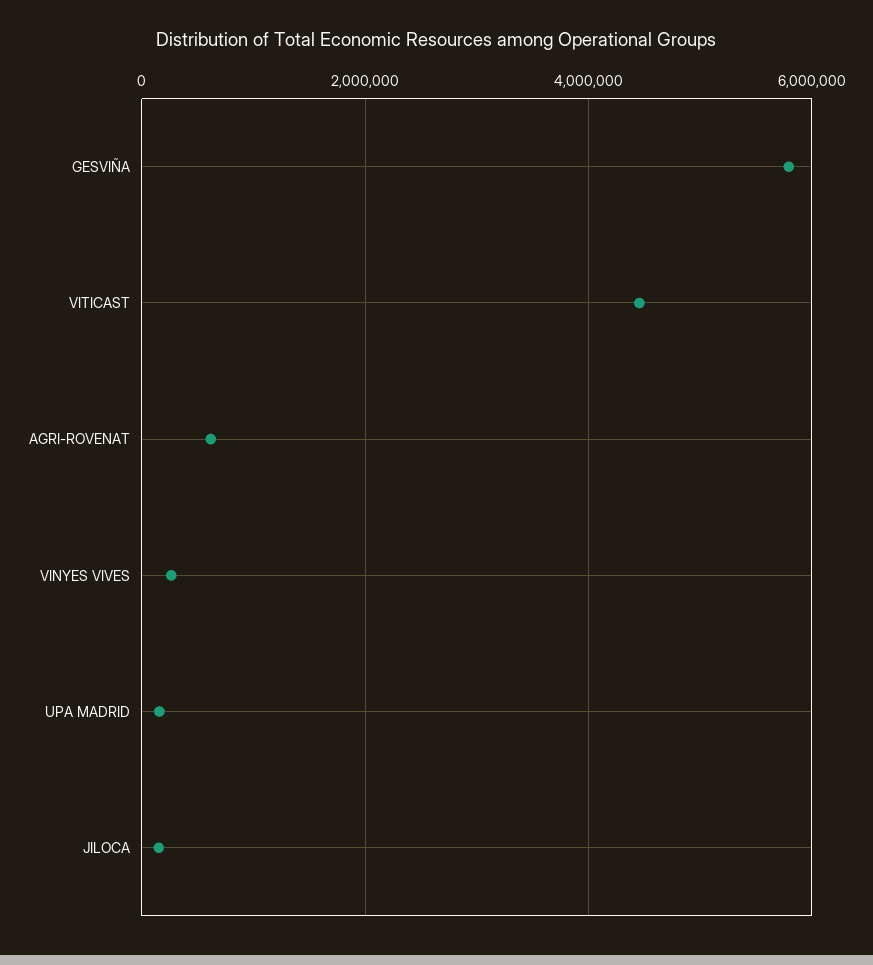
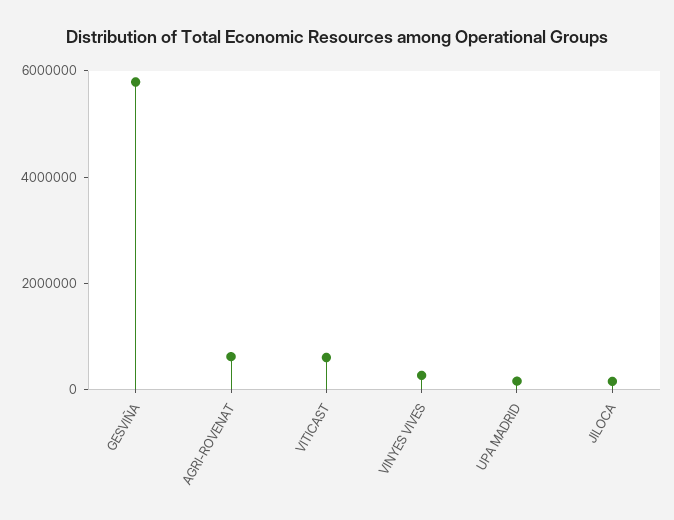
  {
    "GESVIÑA": 5800000,
-   "VITICAST": 4400000,
+   "VITICAST": 500000,
    "AGRI-ROVENAT": 600000,
    "VINYES VIVES": 200000,
    "UPA MADRID": 200000,
    "JILOCA": 200000
  }

